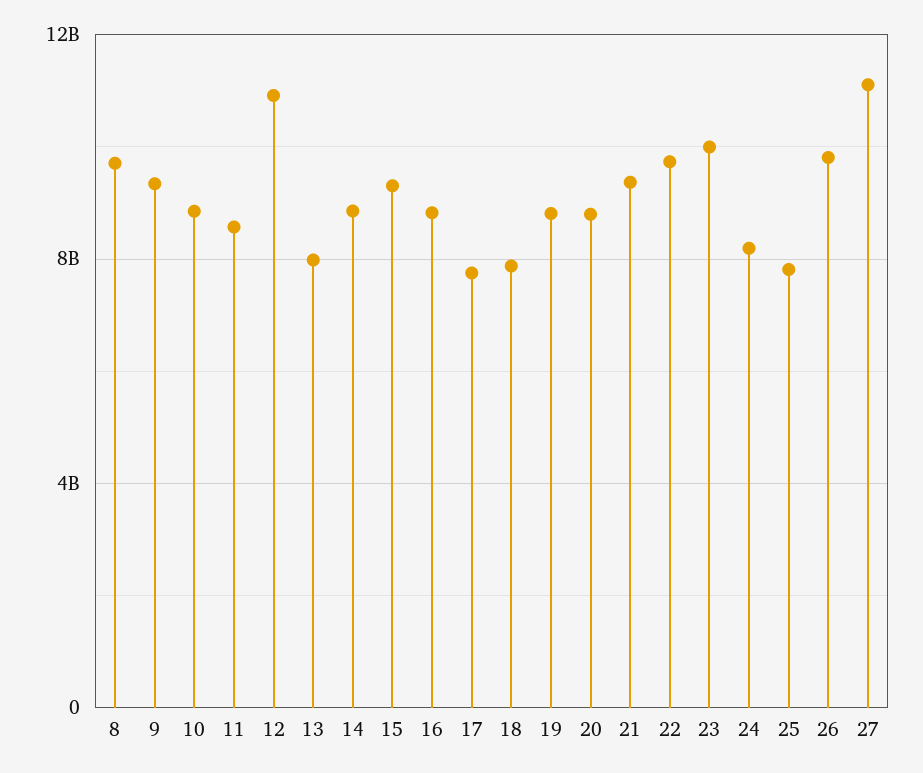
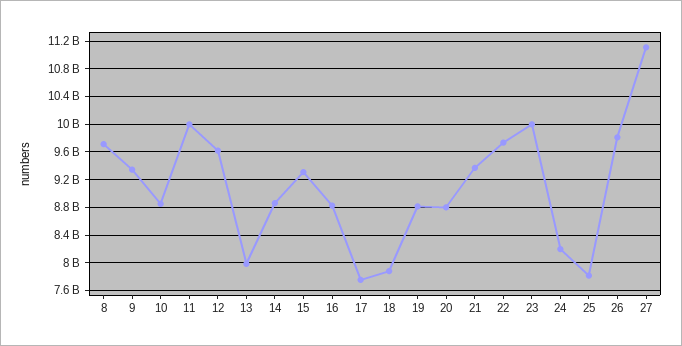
  {
    "8": 9700000000,
    "9": 9300000000,
    "10": 8900000000,
-   "11": 8500000000,
+   "11": 10000000000,
-   "12": 11000000000,
+   "12": 9600000000,
    "13": 8000000000,
    "14": 8900000000,
    "15": 9300000000,
    "16": 8800000000,
    "17": 7800000000,
    "18": 7900000000,
    "19": 8800000000,
    "20": 8800000000,
    "21": 9400000000,
    "22": 9700000000,
    "23": 10000000000,
    "24": 8200000000,
    "25": 7800000000,
    "26": 9800000000,
    "27": 11100000000
  }

